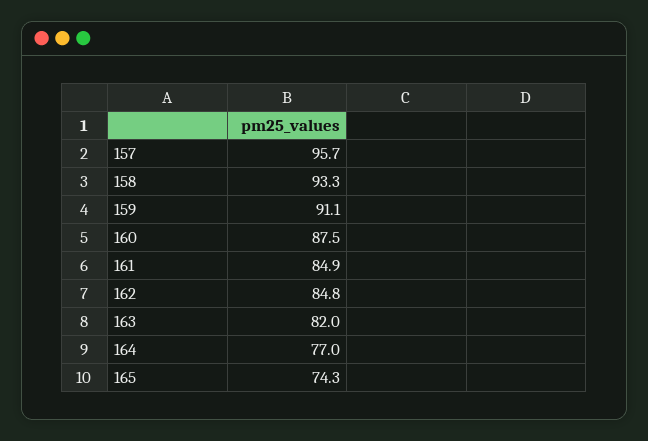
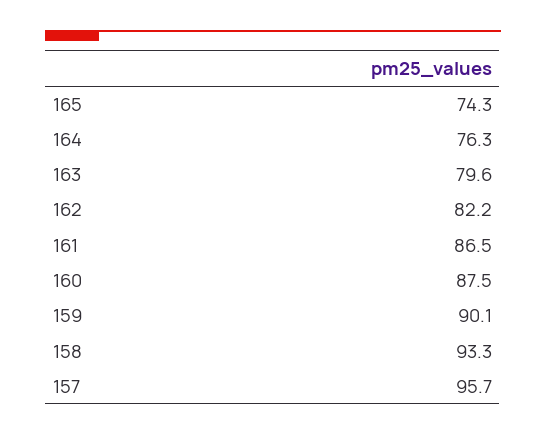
  {
    "157": 95.7,
    "158": 93.3,
-   "159": 91.1,
+   "159": 90.1,
    "160": 87.5,
-   "161": 84.9,
+   "161": 86.5,
-   "162": 84.8,
+   "162": 82.2,
-   "163": 82,
+   "163": 79.6,
-   "164": 77,
+   "164": 76.3,
    "165": 74.3
  }

